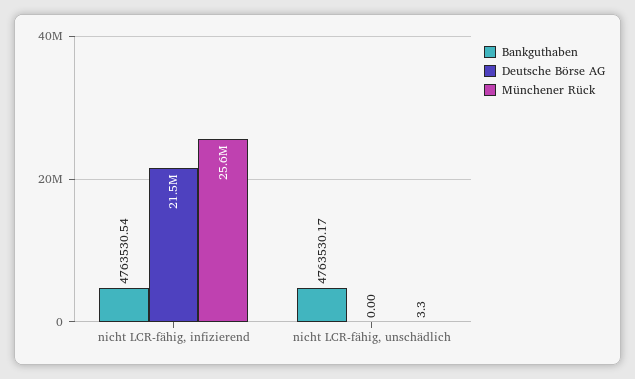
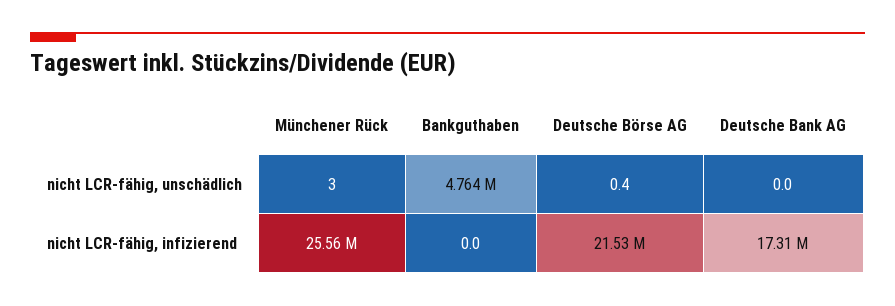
  {
    "Bankguthaben": {
-     "nicht LCR-fähig, infizierend": 4763530.54,
+     "nicht LCR-fähig, infizierend": 0,
      "nicht LCR-fähig, unschädlich": 4763530.17
    },
    "Deutsche Börse AG": {
      "nicht LCR-fähig, infizierend": 21530000,
-     "nicht LCR-fähig, unschädlich": 0
+     "nicht LCR-fähig, unschädlich": 0.4
    },
    "Münchener Rück": {
      "nicht LCR-fähig, infizierend": 25560000,
      "nicht LCR-fähig, unschädlich": 3.3
-   }
+   },
+   "Deutsche Bank AG": {
+     "nicht LCR-fähig, unschädlich": 0,
+     "nicht LCR-fähig, infizierend": 17310000
+   }
  }

